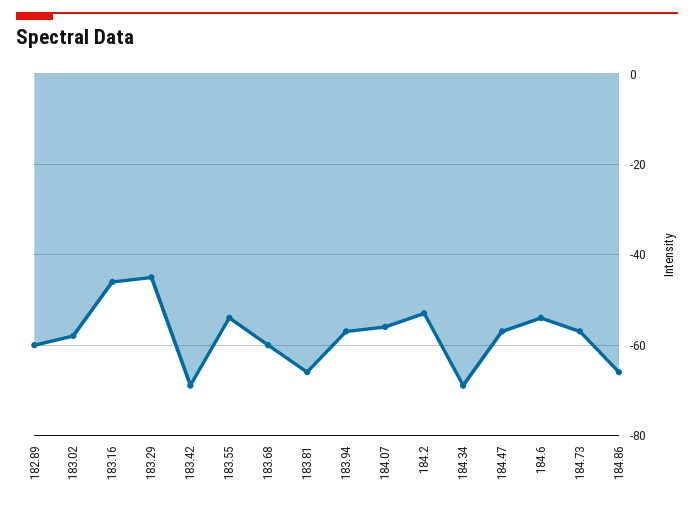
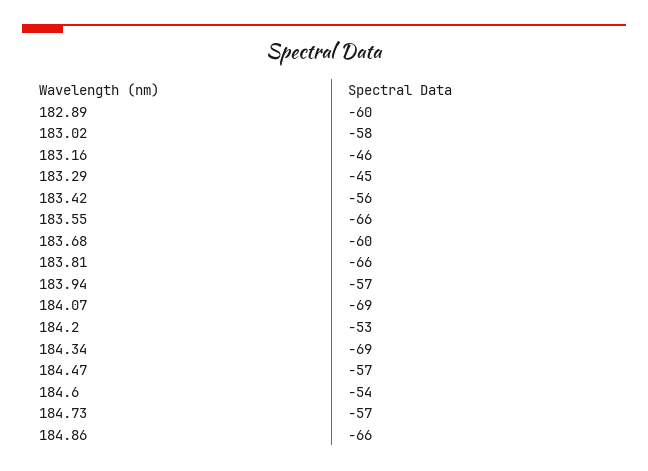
  {
    "182.89": -60,
    "183.02": -58,
    "183.16": -46,
    "183.29": -45,
-   "183.42": -70,
+   "183.42": -56,
-   "183.55": -55,
+   "183.55": -66,
    "183.68": -60,
    "183.81": -66,
    "183.94": -57,
-   "184.07": -55,
+   "184.07": -69,
    "184.2": -53,
    "184.34": -69,
    "184.47": -57,
    "184.6": -54,
    "184.73": -57,
    "184.86": -66
  }

